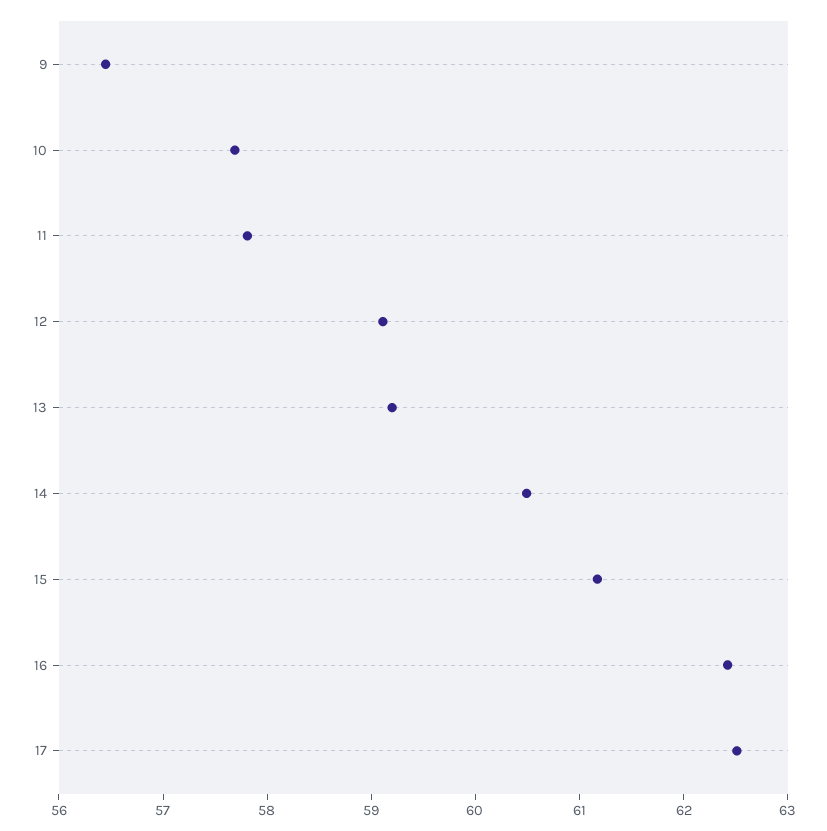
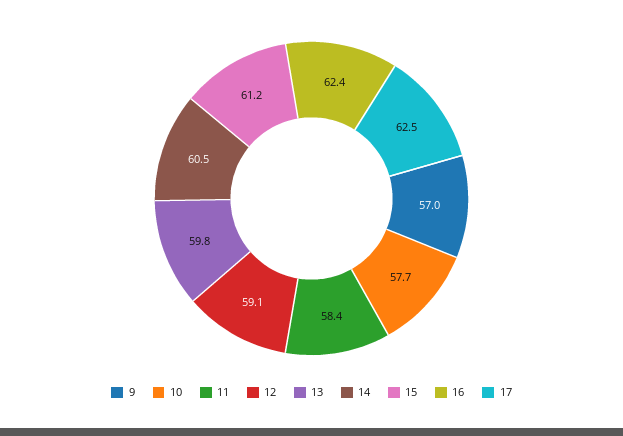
  {
-   "9": 56.4,
+   "9": 57,
    "10": 57.7,
-   "11": 57.8,
+   "11": 58.4,
    "12": 59.1,
-   "13": 59.2,
+   "13": 59.8,
    "14": 60.5,
    "15": 61.2,
    "16": 62.4,
    "17": 62.5
  }

